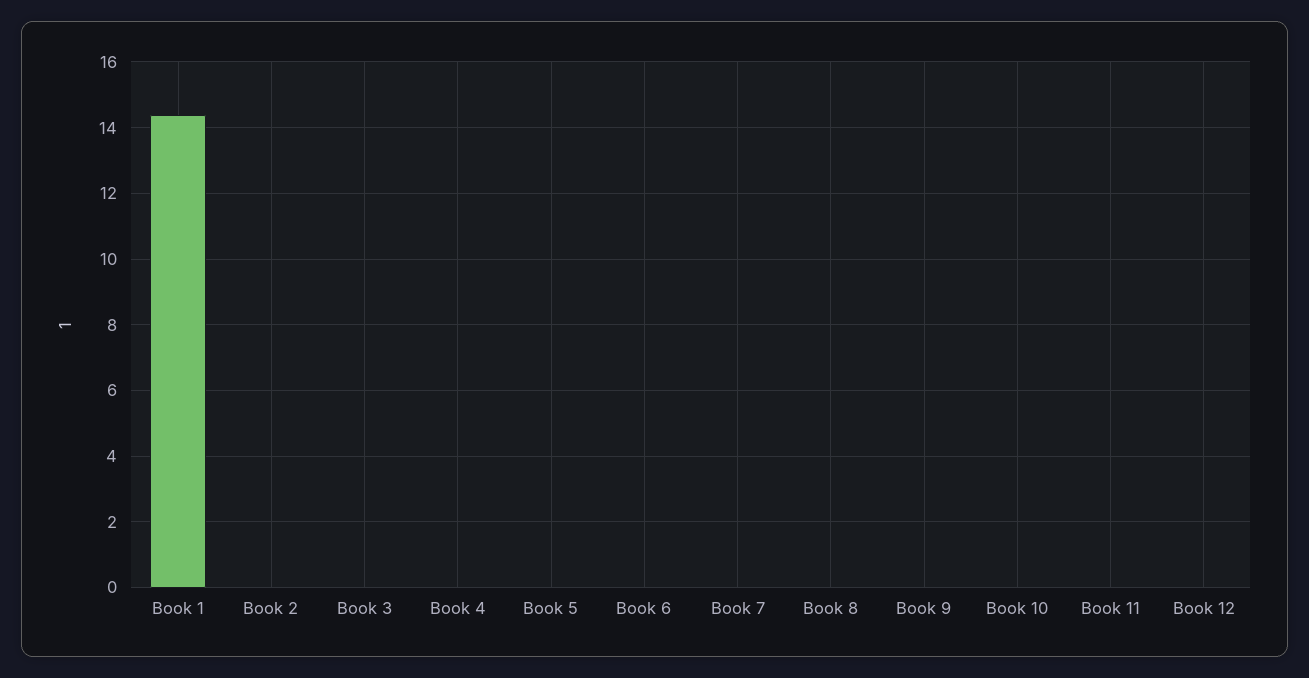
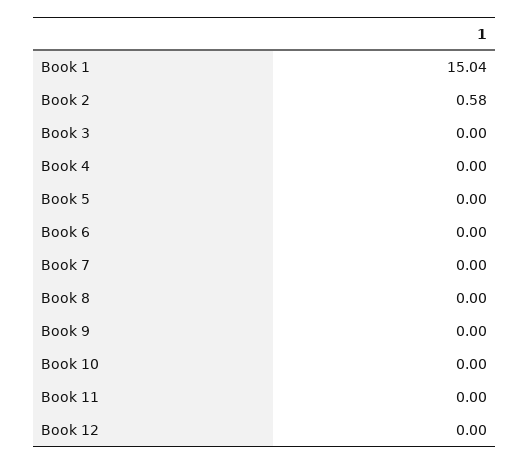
  {
-   "Book 1": 14.4,
+   "Book 1": 15.04,
-   "Book 2": 0,
+   "Book 2": 0.58,
    "Book 3": 0,
    "Book 4": 0,
    "Book 5": 0,
    "Book 6": 0,
    "Book 7": 0,
    "Book 8": 0,
    "Book 9": 0,
    "Book 10": 0,
    "Book 11": 0,
    "Book 12": 0
  }

